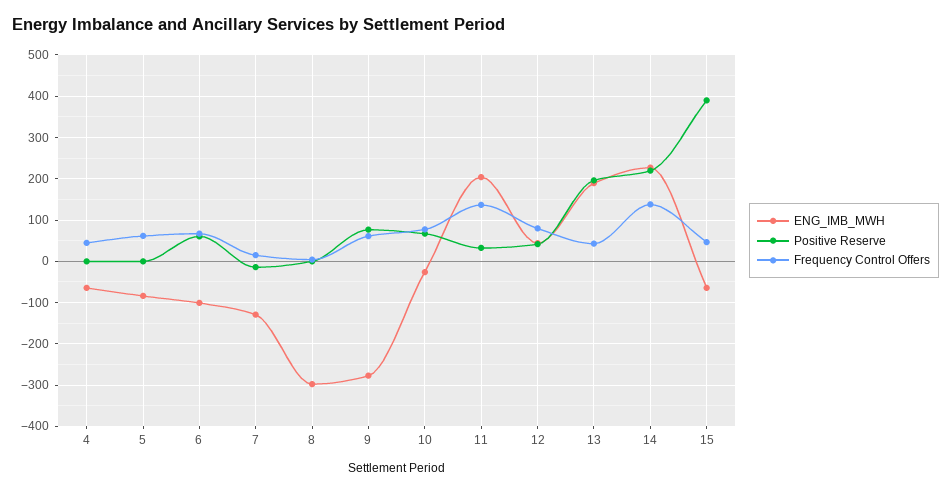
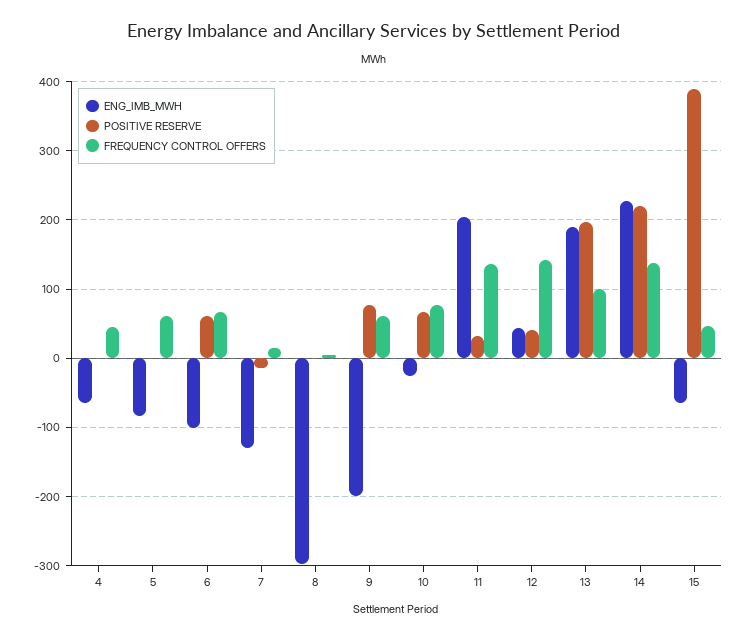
  {
    "ENG_IMB_MWH": {
      "4": -60,
      "5": -80,
      "6": -100,
      "7": -130,
      "8": -300,
-     "9": -280,
+     "9": -200,
      "10": -30,
      "11": 200,
      "12": 40,
      "13": 190,
      "14": 230,
      "15": -60
    },
    "Positive Reserve": {
      "4": 0,
      "5": 0,
      "6": 60,
      "7": -10,
      "8": 0,
      "9": 80,
      "10": 70,
      "11": 30,
      "12": 40,
      "13": 200,
      "14": 220,
      "15": 390
    },
    "Frequency Control Offers": {
      "4": 40,
      "5": 60,
      "6": 70,
      "7": 10,
      "8": 0,
      "9": 60,
      "10": 80,
      "11": 140,
-     "12": 80,
+     "12": 140,
-     "13": 40,
+     "13": 100,
      "14": 140,
      "15": 50
    }
  }

